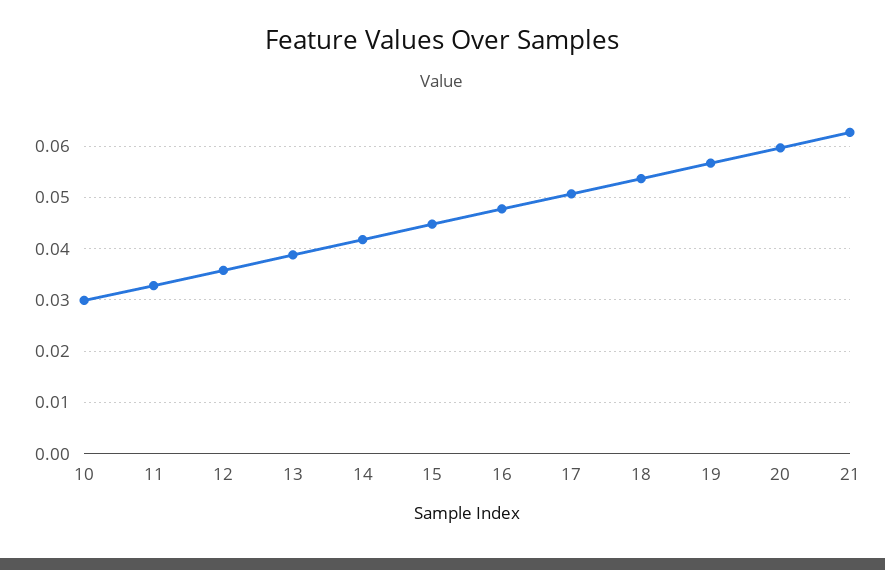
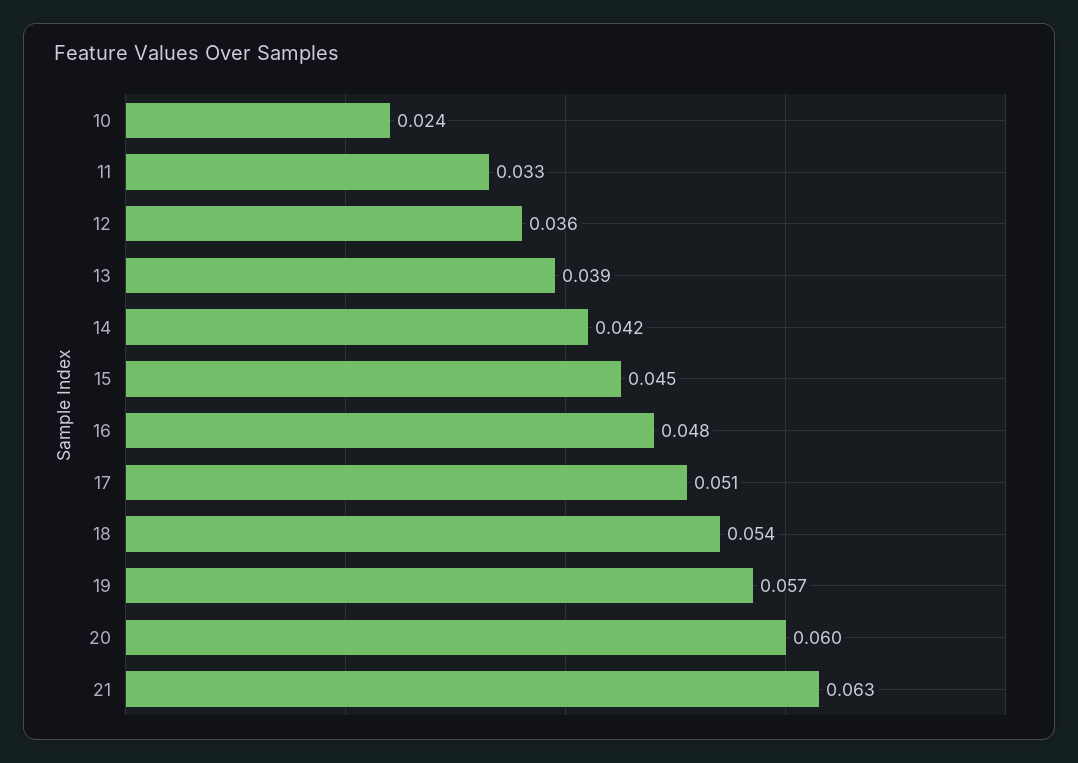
  {
-   "10": 0.03,
+   "10": 0.024,
    "11": 0.033,
    "12": 0.036,
    "13": 0.039,
    "14": 0.042,
    "15": 0.045,
    "16": 0.048,
    "17": 0.051,
    "18": 0.054,
    "19": 0.057,
    "20": 0.06,
    "21": 0.063
  }

